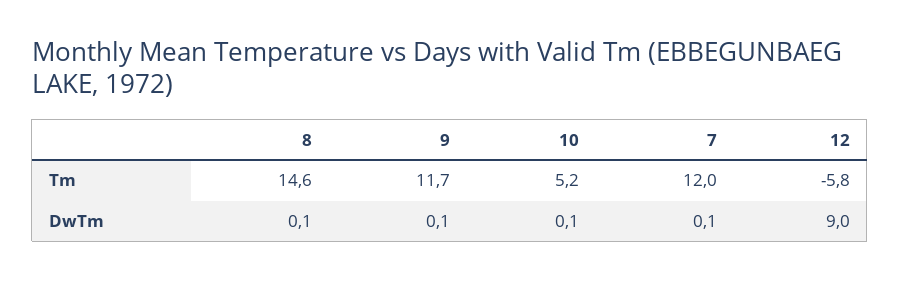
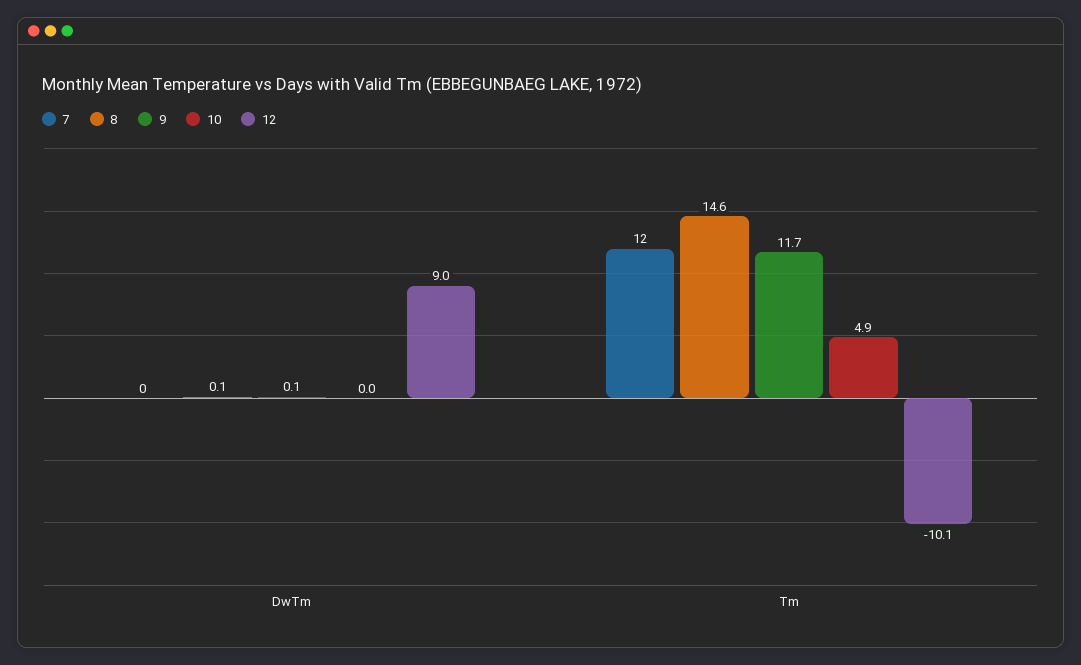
  {
    "8": {
      "Tm": 14.6,
      "DwTm": 0.1
    },
    "9": {
      "Tm": 11.7,
      "DwTm": 0.1
    },
    "10": {
-     "Tm": 5.2,
+     "Tm": 4.9,
-     "DwTm": 0.1
+     "DwTm": 0
    },
    "7": {
      "Tm": 12,
-     "DwTm": 0.1
+     "DwTm": 0
    },
    "12": {
-     "Tm": -5.8,
+     "Tm": -10.1,
      "DwTm": 9
    }
  }

